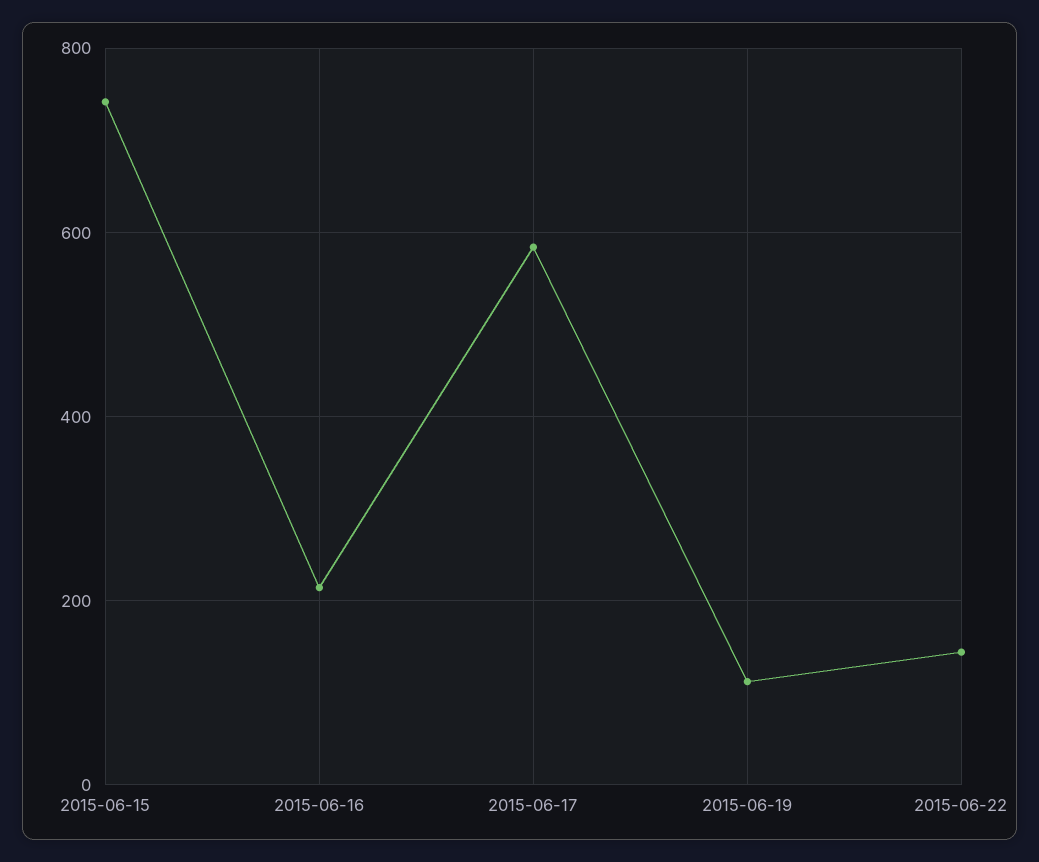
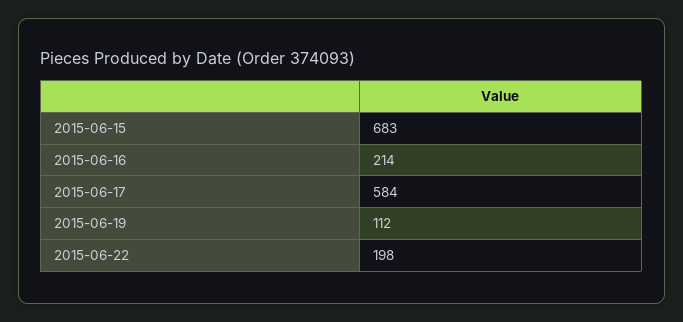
  {
-   "2015-06-15": 740,
+   "2015-06-15": 683,
    "2015-06-16": 214,
    "2015-06-17": 584,
    "2015-06-19": 112,
-   "2015-06-22": 140
+   "2015-06-22": 198
  }

